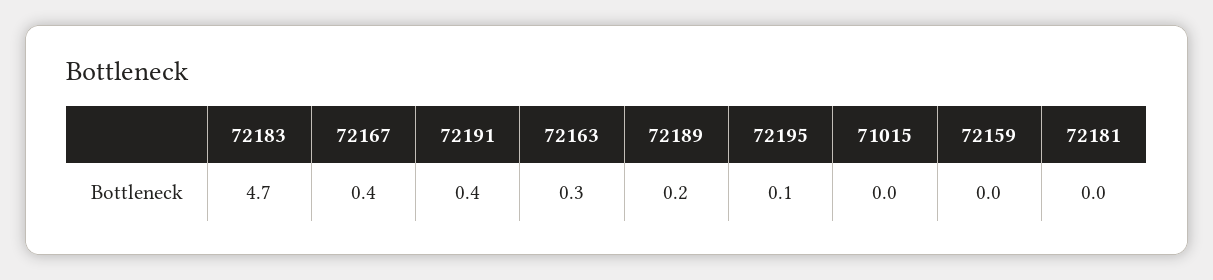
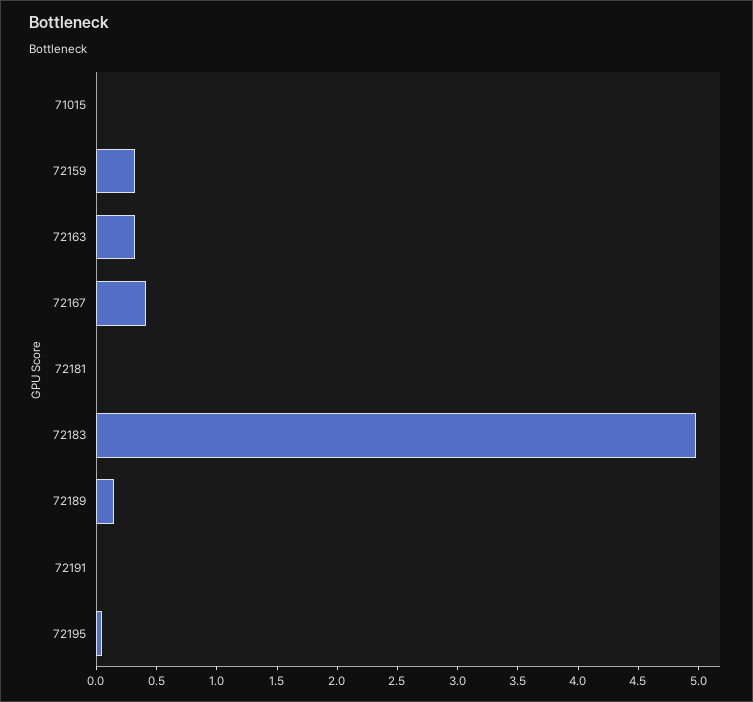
  {
-   "72183": 4.7,
+   "72183": 5,
    "72167": 0.4,
-   "72191": 0.4,
+   "72191": 0,
    "72163": 0.3,
    "72189": 0.2,
    "72195": 0.1,
    "71015": 0,
-   "72159": 0,
+   "72159": 0.3,
    "72181": 0
  }

